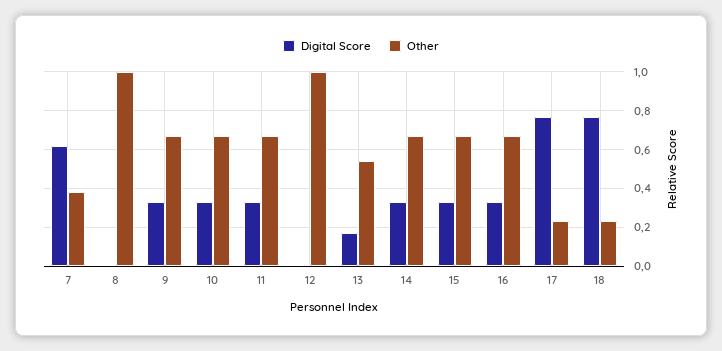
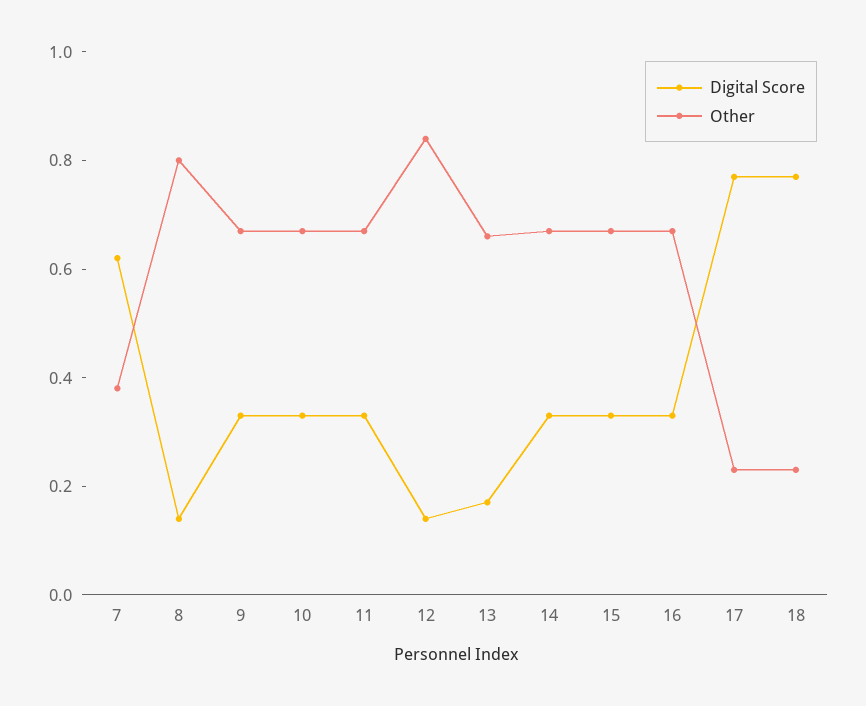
  {
    "Digital Score": {
      "7": 0.6,
-     "8": 0,
+     "8": 0.15,
      "9": 0.35,
      "10": 0.35,
      "11": 0.35,
-     "12": 0,
+     "12": 0.15,
      "13": 0.15,
      "14": 0.35,
      "15": 0.35,
      "16": 0.35,
      "17": 0.75,
      "18": 0.75
    },
    "Other": {
      "7": 0.4,
-     "8": 1,
+     "8": 0.8,
      "9": 0.65,
      "10": 0.65,
      "11": 0.65,
-     "12": 1,
+     "12": 0.85,
-     "13": 0.55,
+     "13": 0.65,
      "14": 0.65,
      "15": 0.65,
      "16": 0.65,
      "17": 0.25,
      "18": 0.25
    }
  }

